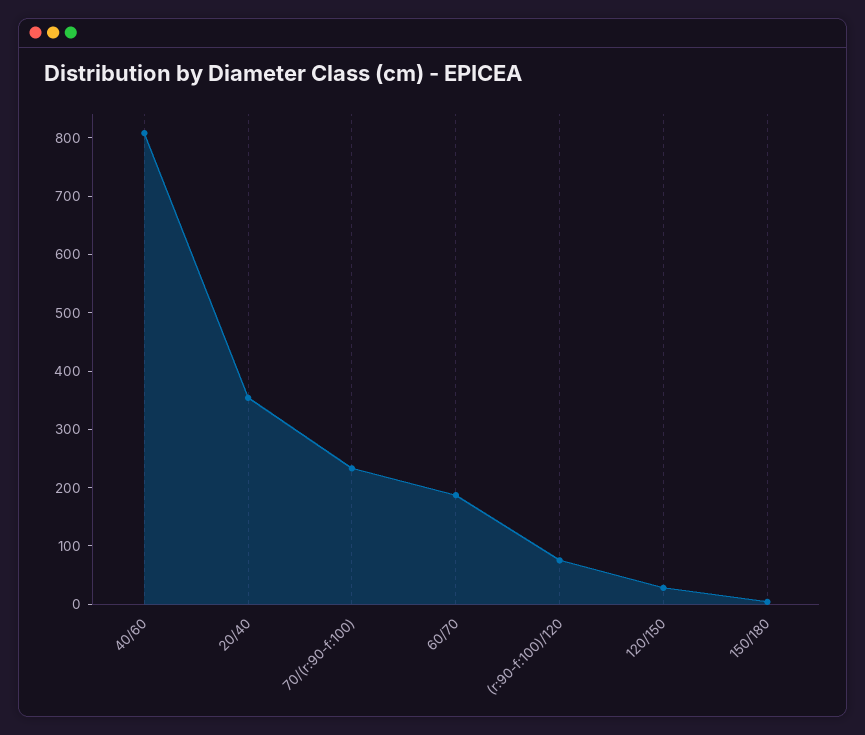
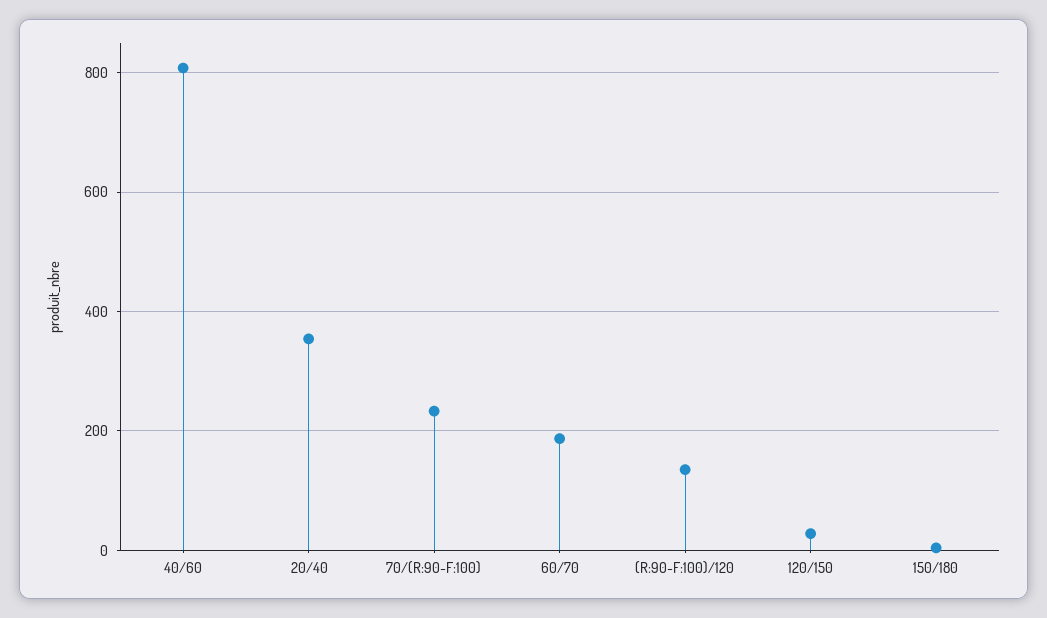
  {
    "40/60": 800,
    "20/40": 360,
    "70/(r:90-f:100)": 240,
    "60/70": 180,
-   "(r:90-f:100)/120": 80,
+   "(r:90-f:100)/120": 140,
    "120/150": 20,
    "150/180": 0
  }

